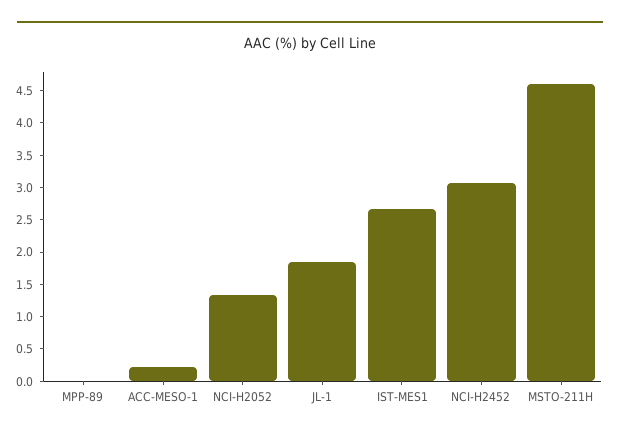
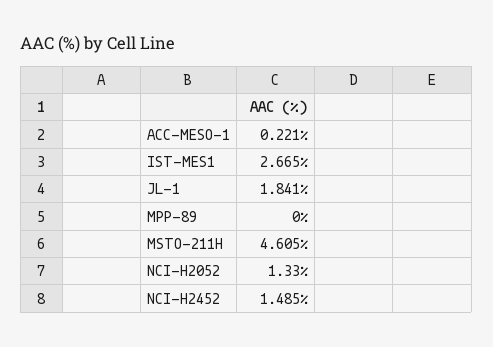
  {
    "MPP-89": 0,
    "ACC-MESO-1": 0.221,
    "NCI-H2052": 1.33,
    "JL-1": 1.841,
    "IST-MES1": 2.665,
-   "NCI-H2452": 3,
+   "NCI-H2452": 1.485,
    "MSTO-211H": 4.605
  }

